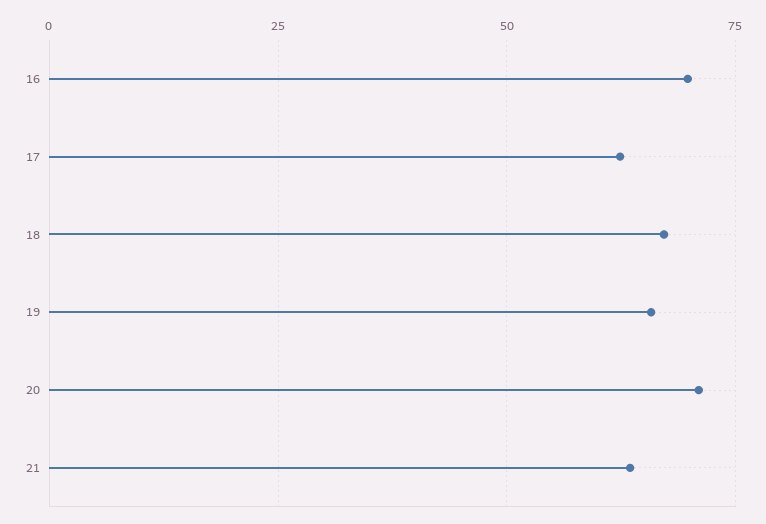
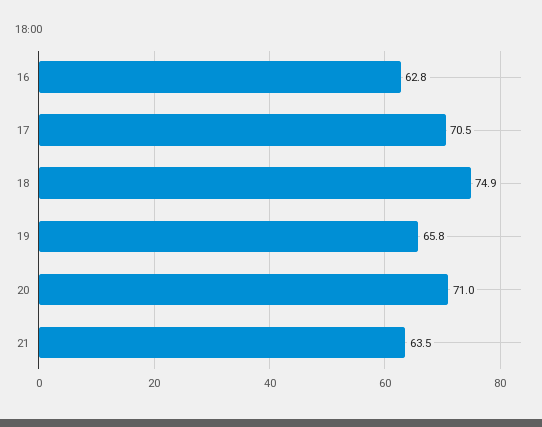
  {
-   "16": 70,
+   "16": 62.8,
-   "17": 62.5,
+   "17": 70.5,
-   "18": 67.5,
+   "18": 74.9,
    "19": 65.8,
    "20": 71,
    "21": 63.5
  }

